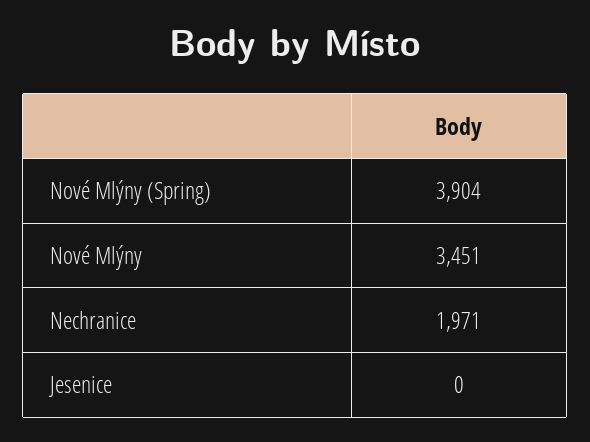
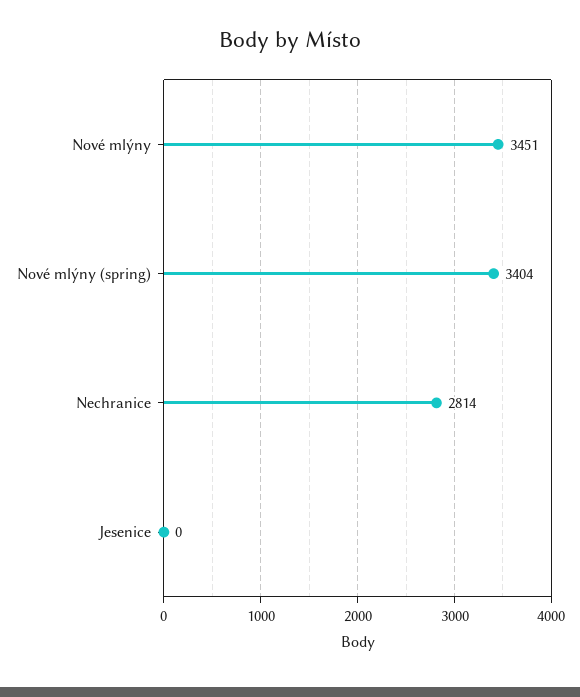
  {
-   "Nové Mlýny (Spring)": 3904,
+   "Nové Mlýny (Spring)": 3404,
    "Nové Mlýny": 3451,
-   "Nechranice": 1971,
+   "Nechranice": 2814,
    "Jesenice": 0
  }

